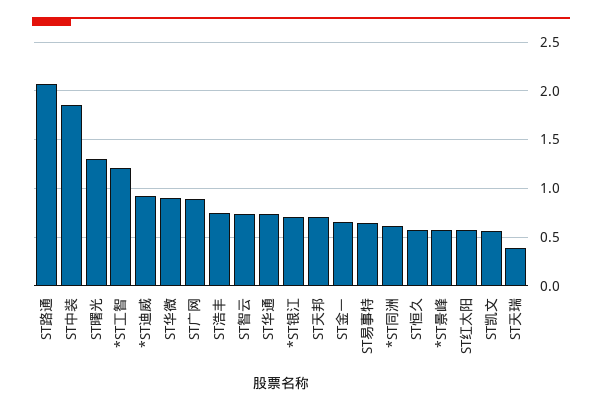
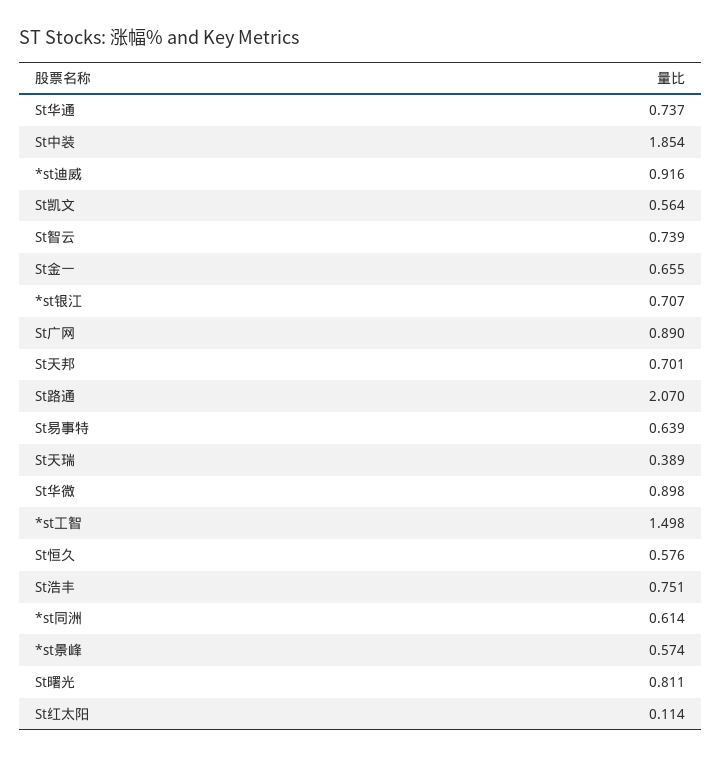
  {
    "ST路通": 2.07,
    "ST中装": 1.854,
-   "ST曙光": 1.3,
+   "ST曙光": 0.811,
-   "*ST工智": 1.2,
+   "*ST工智": 1.498,
    "*ST迪威": 0.916,
    "ST华微": 0.898,
    "ST广网": 0.89,
    "ST浩丰": 0.751,
    "ST智云": 0.739,
    "ST华通": 0.737,
    "*ST银江": 0.707,
    "ST天邦": 0.701,
    "ST金一": 0.655,
    "ST易事特": 0.639,
    "*ST同洲": 0.614,
    "ST恒久": 0.576,
    "*ST景峰": 0.574,
-   "ST红太阳": 0.6,
+   "ST红太阳": 0.114,
    "ST凯文": 0.564,
    "ST天瑞": 0.389
  }

